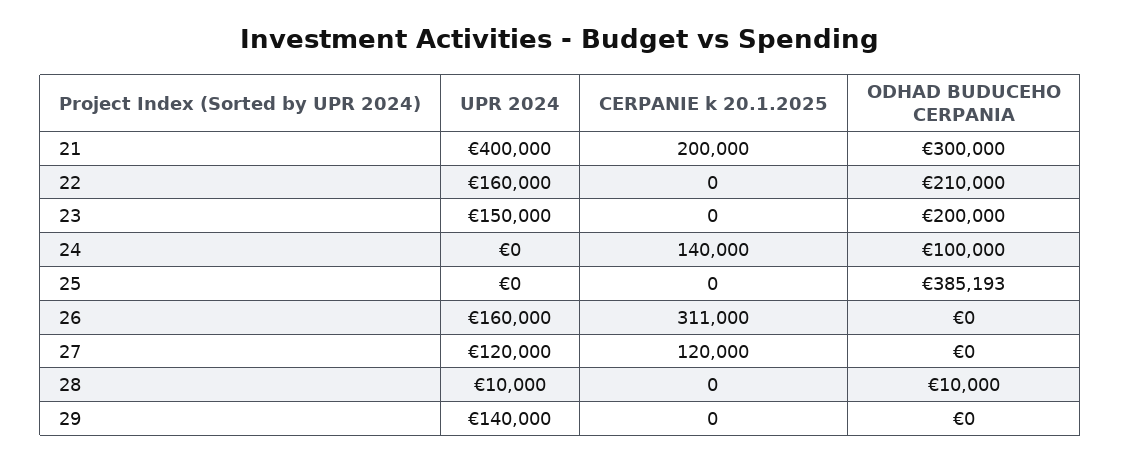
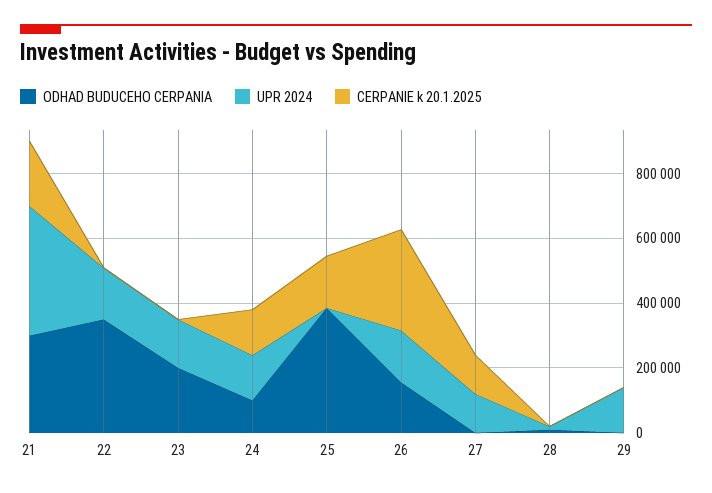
  {
    "UPR 2024": {
      "21": 400000,
      "22": 160000,
      "23": 150000,
-     "24": 0,
+     "24": 150000,
      "25": 0,
      "26": 160000,
      "27": 120000,
      "28": 10000,
      "29": 140000
    },
    "CERPANIE k 20.1.2025": {
      "21": 200000,
      "22": 0,
      "23": 0,
      "24": 140000,
-     "25": 0,
+     "25": 150000,
      "26": 311000,
      "27": 120000,
      "28": 0,
      "29": 0
    },
    "ODHAD BUDUCEHO CERPANIA": {
      "21": 300000,
-     "22": 210000,
+     "22": 350000,
      "23": 200000,
      "24": 100000,
      "25": 385193,
-     "26": 0,
+     "26": 150000,
      "27": 0,
      "28": 10000,
      "29": 0
    }
  }

